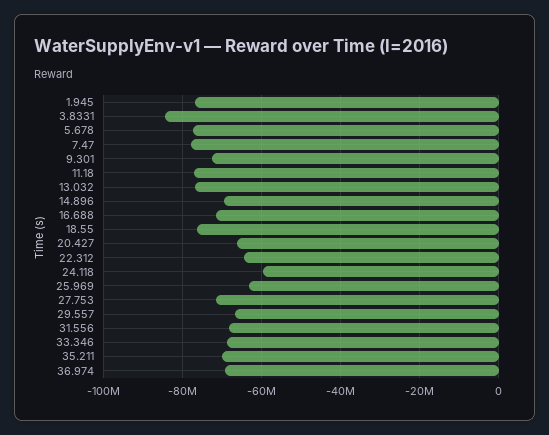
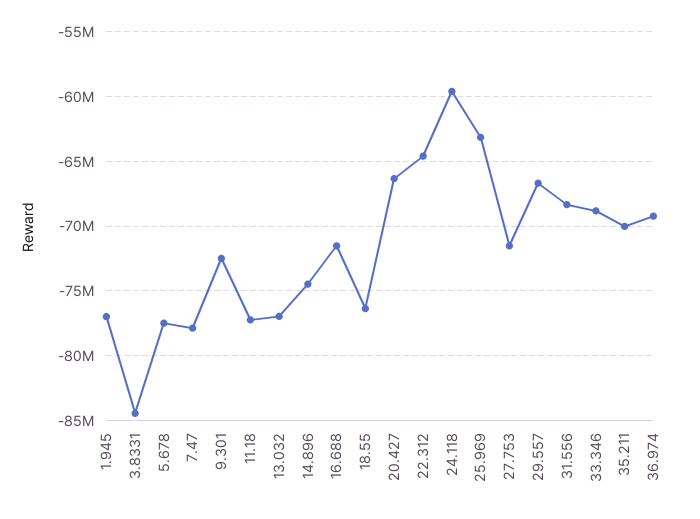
  {
    "1.945": -77000000,
    "3.8331": -84500000,
    "5.678": -77500000,
    "7.47": -78000000,
    "9.301": -72500000,
    "11.18": -77000000,
    "13.032": -77000000,
-   "14.896": -70000000,
+   "14.896": -74500000,
    "16.688": -71500000,
    "18.55": -76500000,
    "20.427": -66500000,
    "22.312": -64500000,
    "24.118": -59500000,
    "25.969": -63000000,
    "27.753": -71500000,
    "29.557": -66500000,
    "31.556": -68500000,
    "33.346": -69000000,
    "35.211": -70000000,
    "36.974": -69000000
  }

